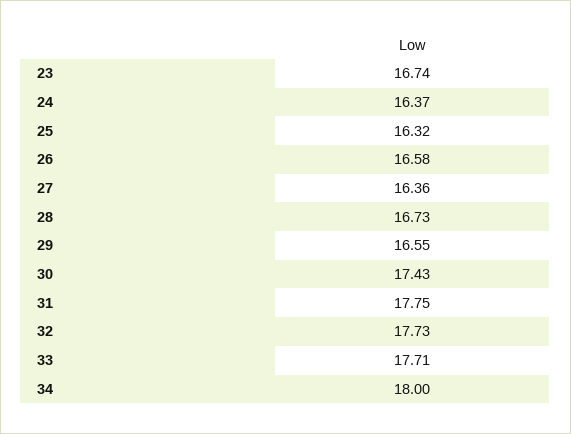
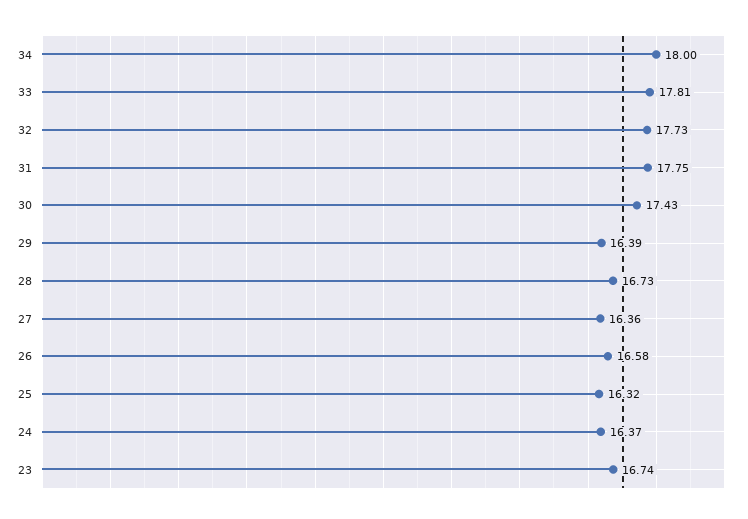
  {
    "23": 16.74,
    "24": 16.37,
    "25": 16.32,
    "26": 16.58,
    "27": 16.36,
    "28": 16.73,
-   "29": 16.55,
+   "29": 16.39,
    "30": 17.43,
    "31": 17.75,
    "32": 17.73,
-   "33": 17.71,
+   "33": 17.81,
    "34": 18
  }

